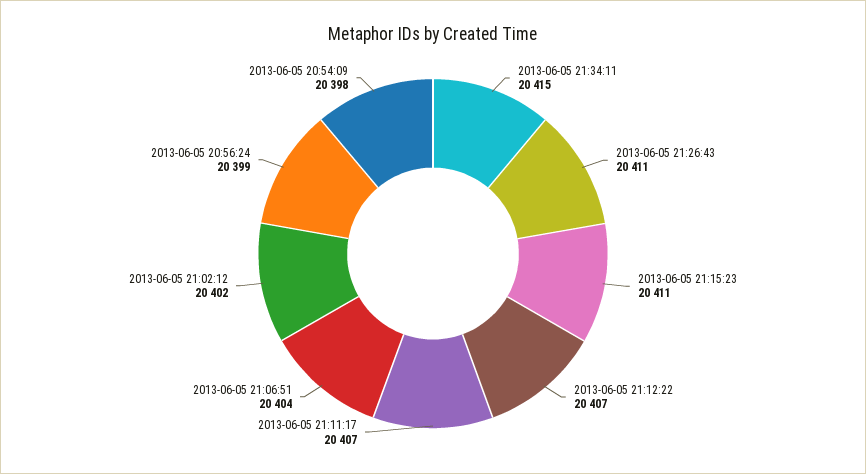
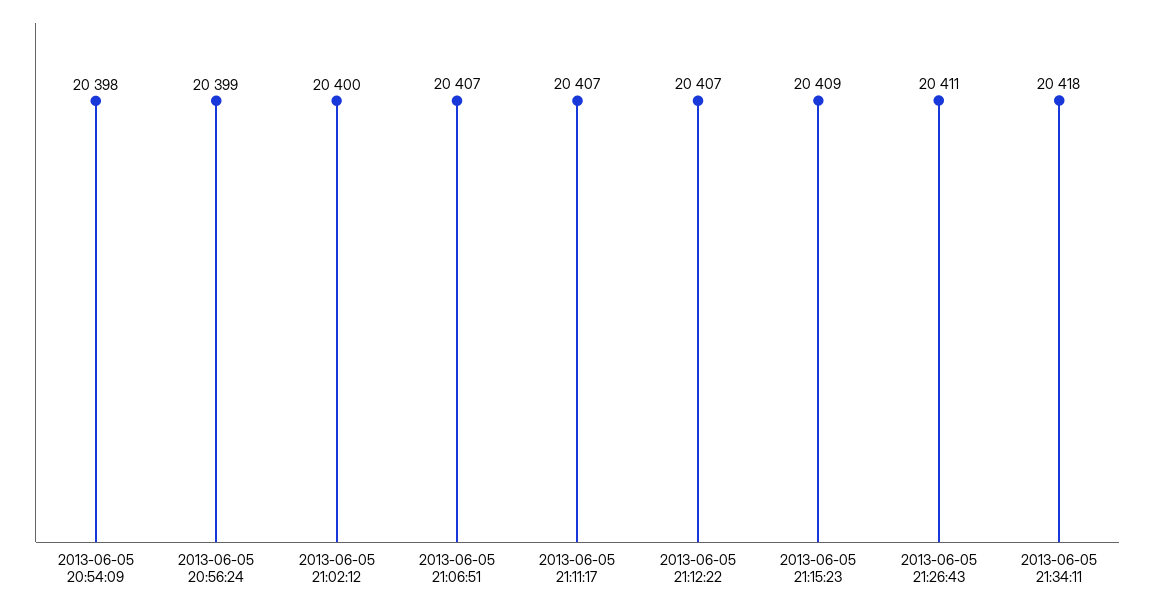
  {
-   "2013-06-05 21:34:11": 20415,
+   "2013-06-05 21:34:11": 20418,
    "2013-06-05 21:26:43": 20411,
-   "2013-06-05 21:15:23": 20411,
+   "2013-06-05 21:15:23": 20409,
    "2013-06-05 21:12:22": 20407,
    "2013-06-05 21:11:17": 20407,
-   "2013-06-05 21:06:51": 20404,
+   "2013-06-05 21:06:51": 20407,
-   "2013-06-05 21:02:12": 20402,
+   "2013-06-05 21:02:12": 20400,
    "2013-06-05 20:56:24": 20399,
    "2013-06-05 20:54:09": 20398
  }

